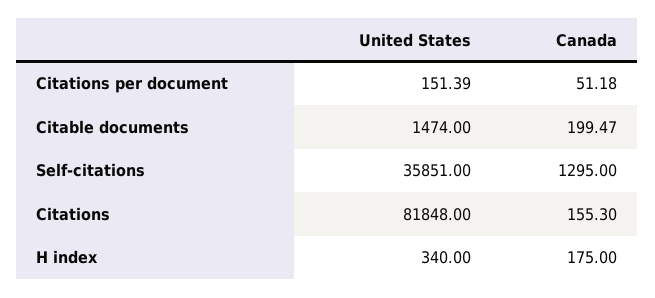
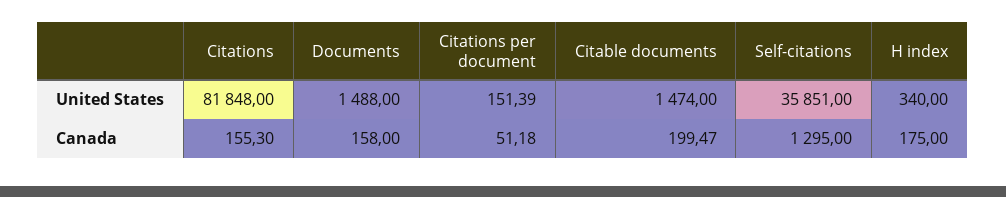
  {
    "United States": {
      "Citations per document": 151.39,
      "Citable documents": 1474,
      "Self-citations": 35851,
      "Citations": 81848,
-     "H index": 340
+     "H index": 340,
+     "Documents": 1488
    },
    "Canada": {
      "Citations per document": 51.18,
      "Citable documents": 199.47,
      "Self-citations": 1295,
      "Citations": 155.3,
-     "H index": 175
+     "H index": 175,
+     "Documents": 158
    }
  }

